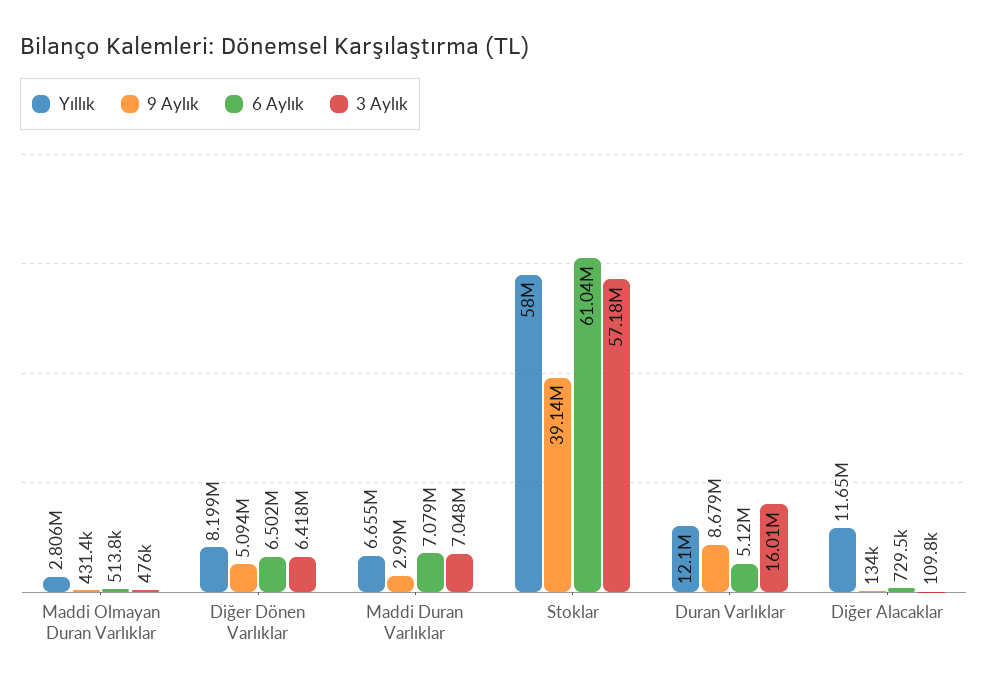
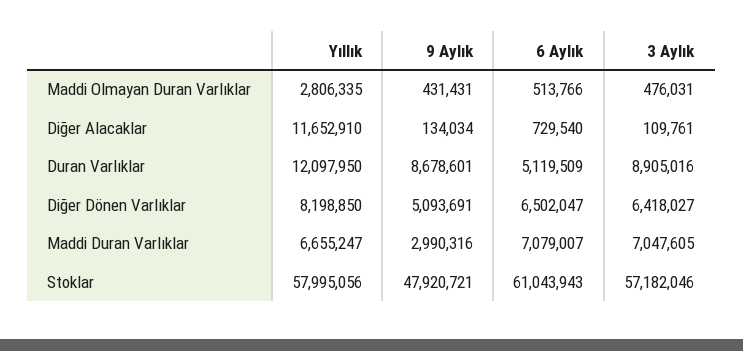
  {
    "Yıllık": {
      "Maddi Olmayan Duran Varlıklar": 2806335,
      "Diğer Dönen Varlıklar": 8198850,
      "Maddi Duran Varlıklar": 6655247,
      "Stoklar": 57995056,
      "Duran Varlıklar": 12097950,
      "Diğer Alacaklar": 11652910
    },
    "9 Aylık": {
      "Maddi Olmayan Duran Varlıklar": 431431,
      "Diğer Dönen Varlıklar": 5093691,
      "Maddi Duran Varlıklar": 2990316,
-     "Stoklar": 39140000,
+     "Stoklar": 47920721,
      "Duran Varlıklar": 8678601,
      "Diğer Alacaklar": 134034
    },
    "6 Aylık": {
      "Maddi Olmayan Duran Varlıklar": 513766,
      "Diğer Dönen Varlıklar": 6502047,
      "Maddi Duran Varlıklar": 7079007,
      "Stoklar": 61043943,
      "Duran Varlıklar": 5119509,
      "Diğer Alacaklar": 729540
    },
    "3 Aylık": {
      "Maddi Olmayan Duran Varlıklar": 476031,
      "Diğer Dönen Varlıklar": 6418027,
      "Maddi Duran Varlıklar": 7047605,
      "Stoklar": 57182046,
-     "Duran Varlıklar": 16010000,
+     "Duran Varlıklar": 8905016,
      "Diğer Alacaklar": 109761
    }
  }

